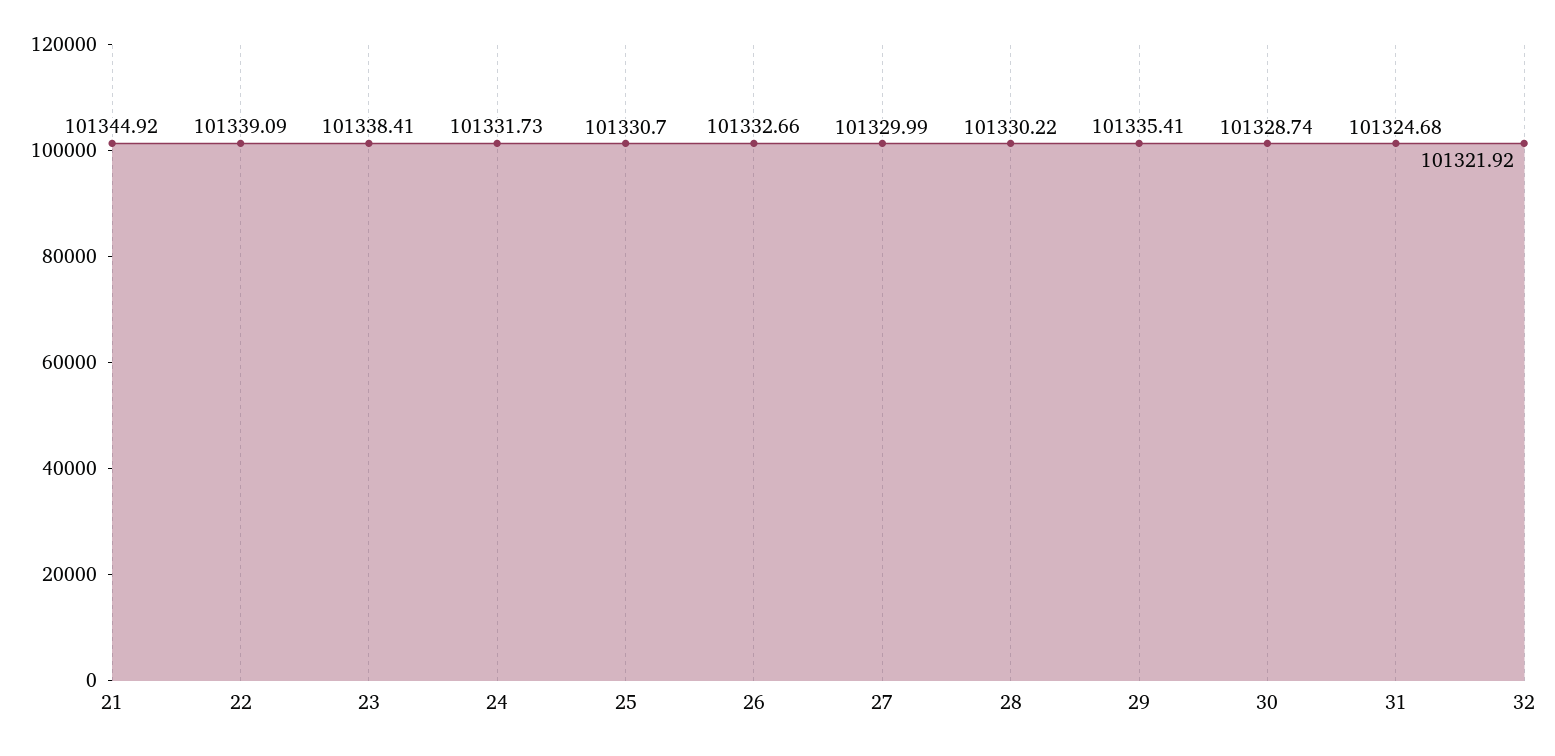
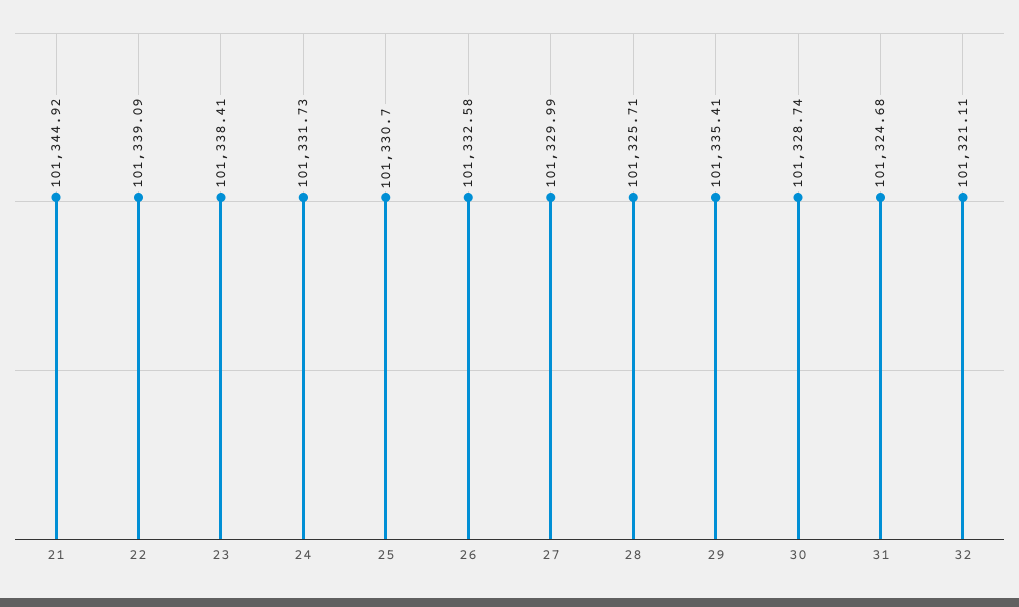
  {
    "21": 101344.92,
    "22": 101339.09,
    "23": 101338.41,
    "24": 101331.73,
    "25": 101330.7,
-   "26": 101332.66,
+   "26": 101332.58,
    "27": 101329.99,
-   "28": 101330.22,
+   "28": 101325.71,
    "29": 101335.41,
    "30": 101328.74,
    "31": 101324.68,
-   "32": 101321.92
+   "32": 101321.11
  }

